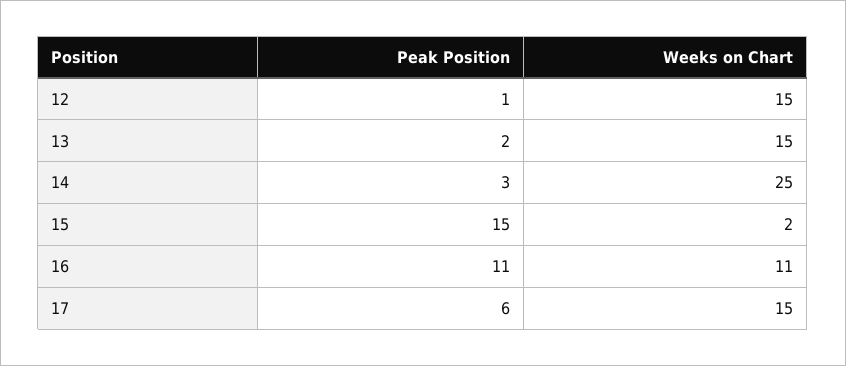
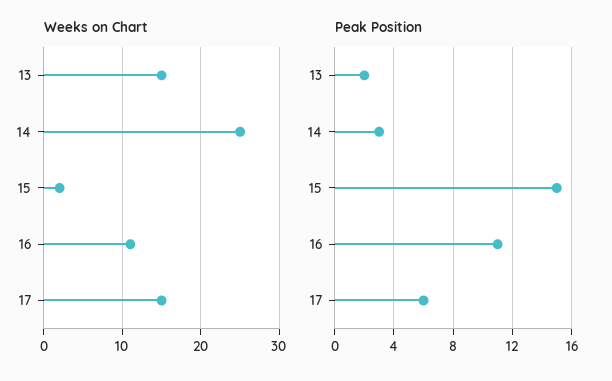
  {
    "Peak Position": {
-     "12": 1,
      "13": 2,
      "14": 3,
      "15": 15,
      "16": 11,
      "17": 6
    },
    "Weeks on Chart": {
-     "12": 15,
      "13": 15,
      "14": 25,
      "15": 2,
      "16": 11,
      "17": 15
    }
  }

